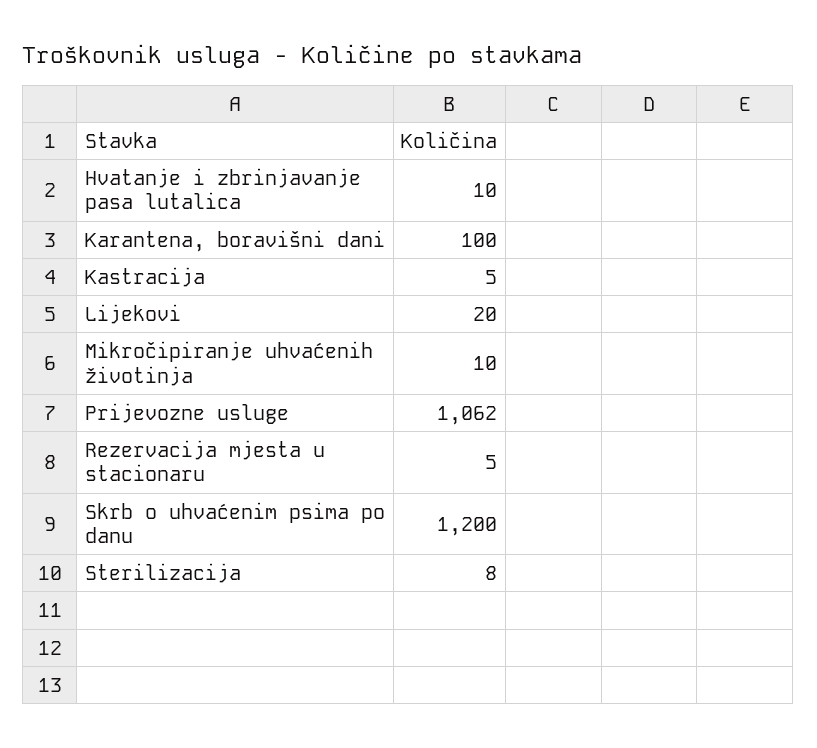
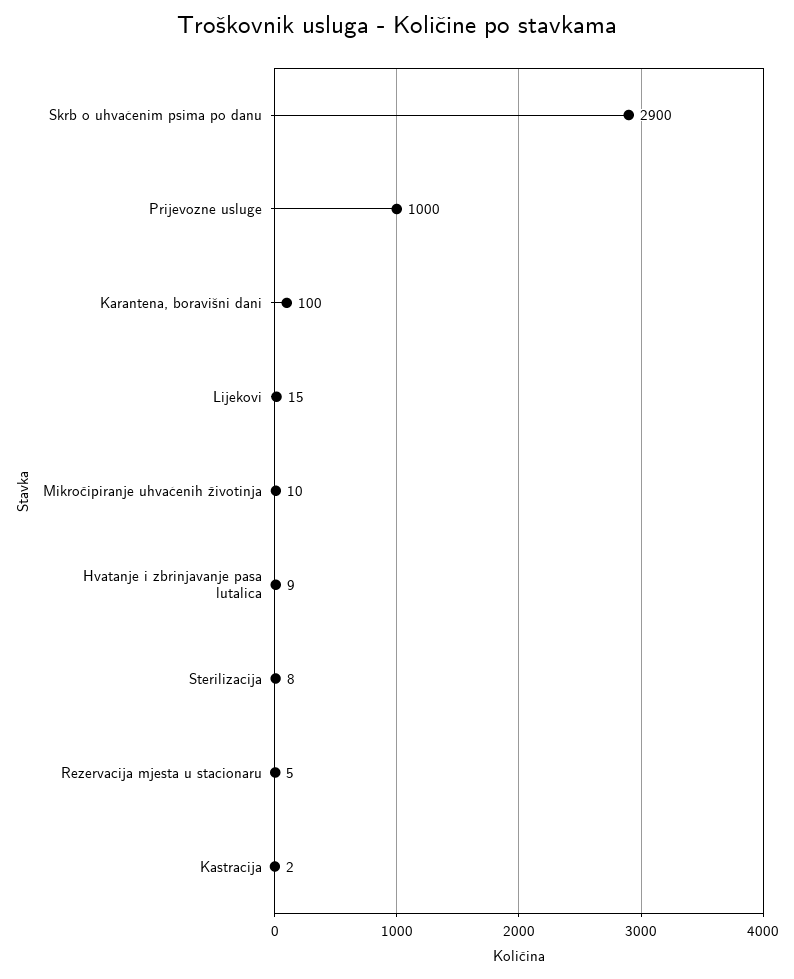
  {
-   "Hvatanje i zbrinjavanje pasa lutalica": 10,
+   "Hvatanje i zbrinjavanje pasa lutalica": 9,
    "Karantena, boravišni dani": 100,
-   "Kastracija": 5,
+   "Kastracija": 2,
-   "Lijekovi": 20,
+   "Lijekovi": 15,
    "Mikročipiranje uhvaćenih životinja": 10,
-   "Prijevozne usluge": 1062,
+   "Prijevozne usluge": 1000,
    "Rezervacija mjesta u stacionaru": 5,
-   "Skrb o uhvaćenim psima po danu": 1200,
+   "Skrb o uhvaćenim psima po danu": 2900,
    "Sterilizacija": 8
  }

